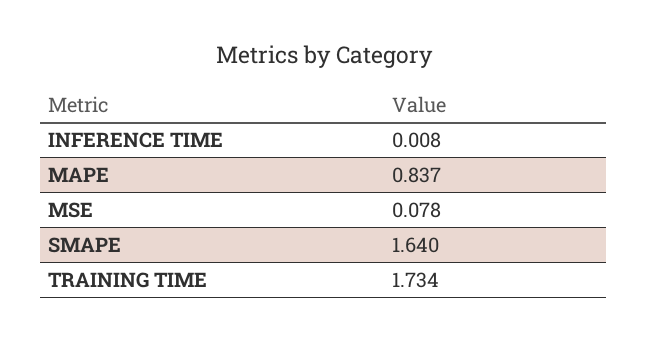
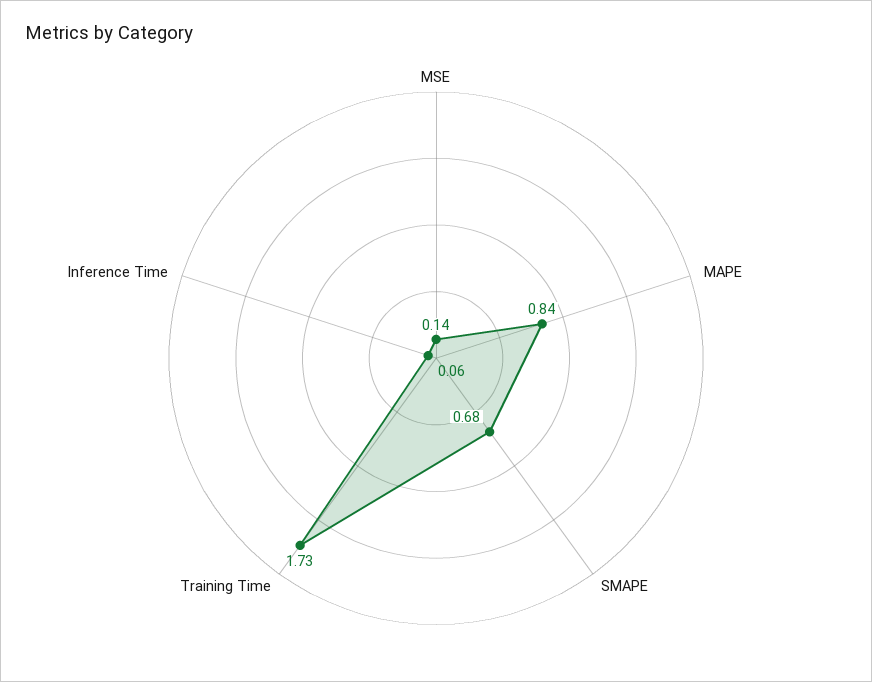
  {
-   "INFERENCE TIME": 0.008,
+   "INFERENCE TIME": 0.06,
    "MAPE": 0.837,
-   "MSE": 0.078,
+   "MSE": 0.14,
-   "SMAPE": 1.64,
+   "SMAPE": 0.68,
    "TRAINING TIME": 1.734
  }

